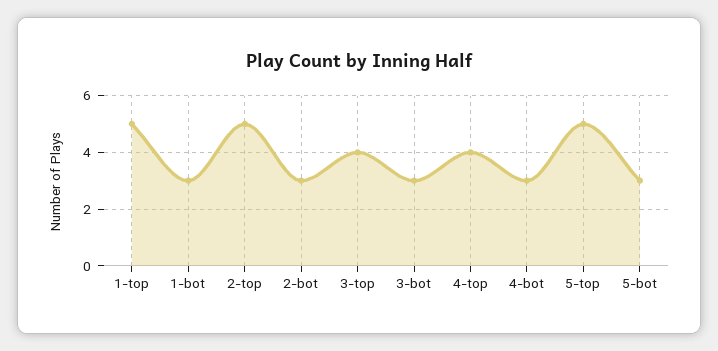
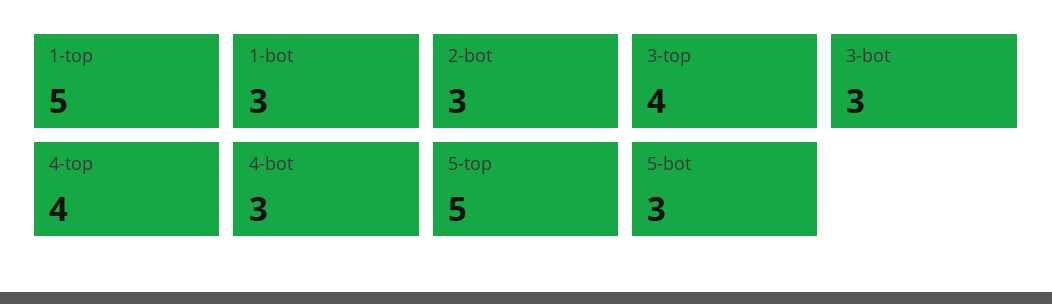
  {
    "1-top": 5,
    "1-bot": 3,
-   "2-top": 5,
    "2-bot": 3,
    "3-top": 4,
    "3-bot": 3,
    "4-top": 4,
    "4-bot": 3,
    "5-top": 5,
    "5-bot": 3
  }

